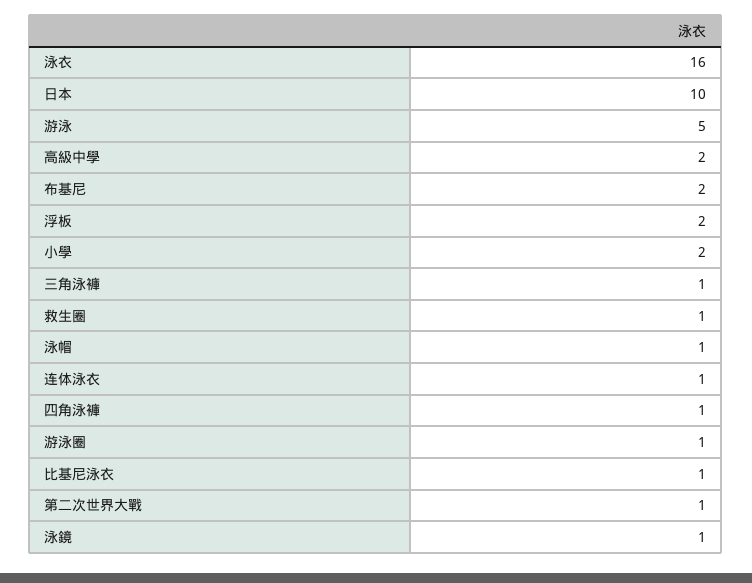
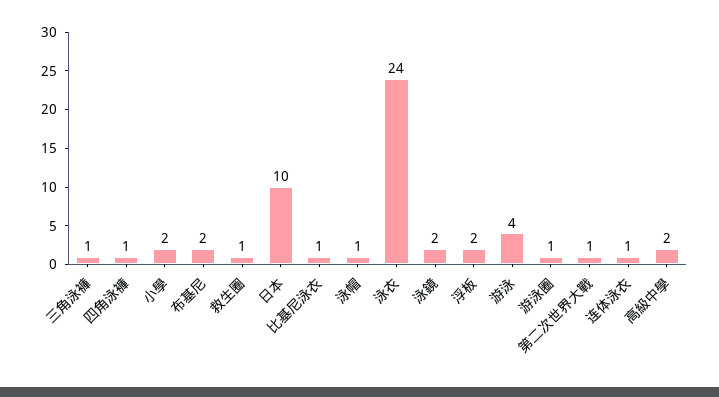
  {
-   "泳衣": 16,
+   "泳衣": 24,
    "日本": 10,
-   "游泳": 5,
+   "游泳": 4,
    "高級中學": 2,
    "布基尼": 2,
    "浮板": 2,
    "小學": 2,
    "三角泳褲": 1,
    "救生圈": 1,
    "泳帽": 1,
    "连体泳衣": 1,
    "四角泳褲": 1,
    "游泳圈": 1,
    "比基尼泳衣": 1,
    "第二次世界大戰": 1,
-   "泳鏡": 1
+   "泳鏡": 2
  }

